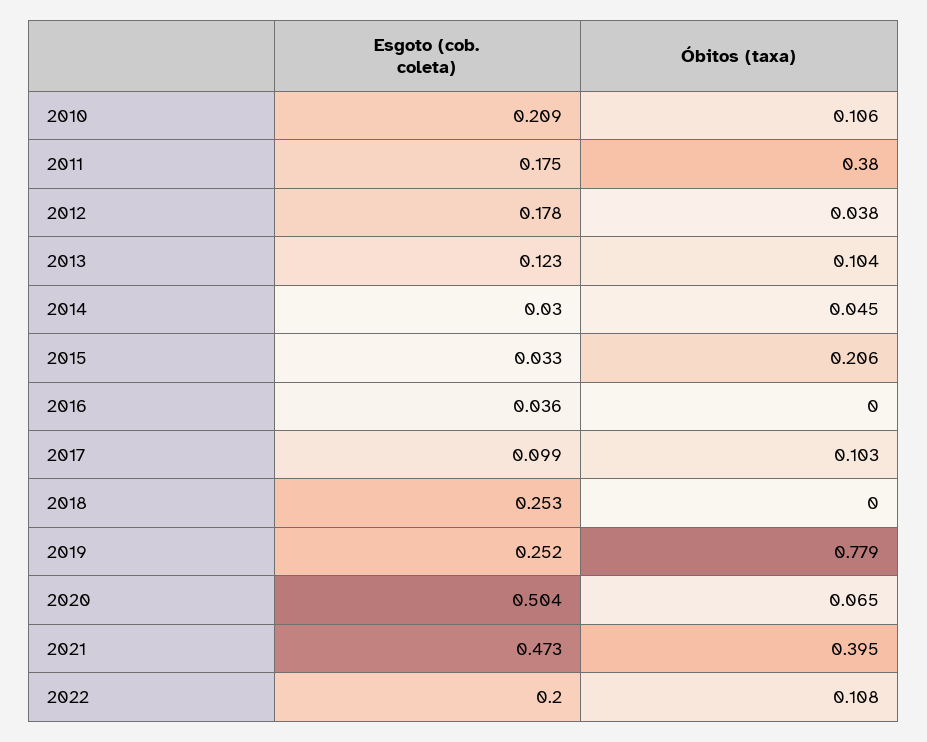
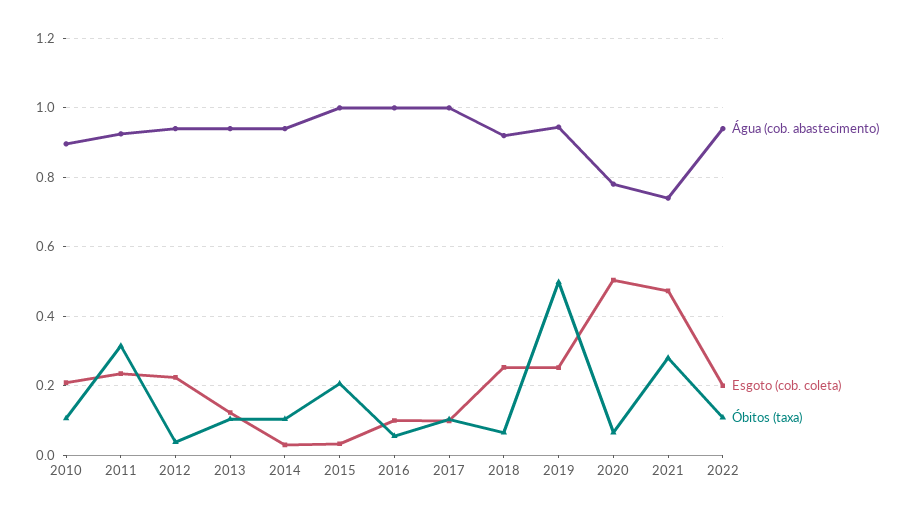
  {
    "Esgoto (cob. coleta)": {
      "2010": 0.209,
-     "2011": 0.175,
+     "2011": 0.24,
-     "2012": 0.178,
+     "2012": 0.22,
      "2013": 0.123,
      "2014": 0.03,
      "2015": 0.033,
-     "2016": 0.036,
+     "2016": 0.1,
      "2017": 0.099,
      "2018": 0.253,
      "2019": 0.252,
      "2020": 0.504,
      "2021": 0.473,
      "2022": 0.2
    },
    "Óbitos (taxa)": {
      "2010": 0.106,
-     "2011": 0.38,
+     "2011": 0.32,
      "2012": 0.038,
      "2013": 0.104,
-     "2014": 0.045,
+     "2014": 0.1,
      "2015": 0.206,
-     "2016": 0,
+     "2016": 0.06,
      "2017": 0.103,
-     "2018": 0,
+     "2018": 0.06,
-     "2019": 0.779,
+     "2019": 0.5,
      "2020": 0.065,
-     "2021": 0.395,
+     "2021": 0.28,
      "2022": 0.108
-   }
+   },
+   "Água (cob. abastecimento)": {
+     "2010": 0.9,
+     "2011": 0.92,
+     "2012": 0.94,
+     "2013": 0.94,
+     "2014": 0.94,
+     "2015": 1,
+     "2016": 1,
+     "2017": 1,
+     "2018": 0.92,
+     "2019": 0.94,
+     "2020": 0.78,
+     "2021": 0.74,
+     "2022": 0.94
+   }
  }

